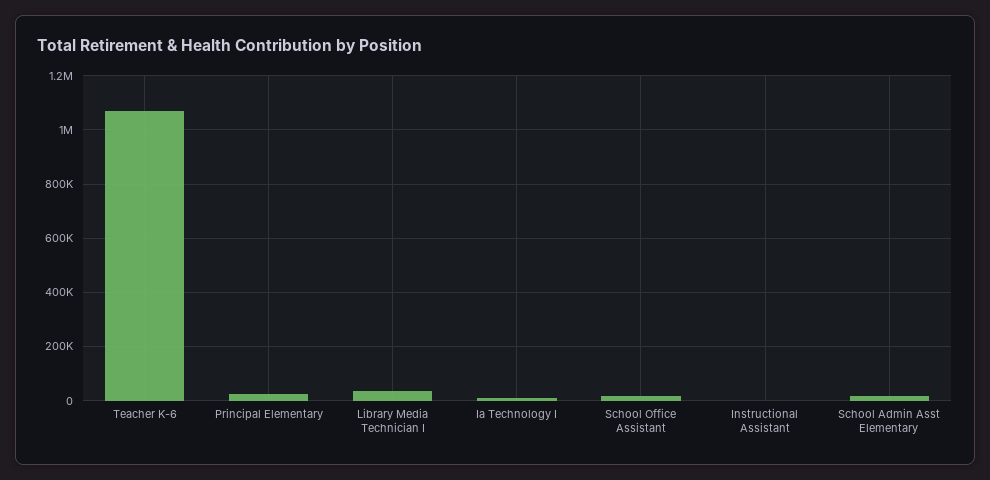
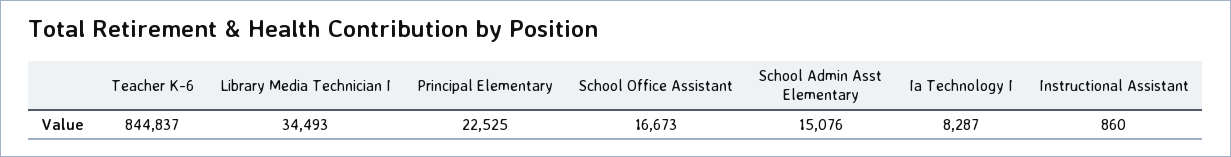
  {
-   "Teacher K-6": 1075000,
+   "Teacher K-6": 844837,
    "Principal Elementary": 22525,
    "Library Media Technician I": 34493,
    "Ia Technology I": 8287,
    "School Office Assistant": 16673,
    "Instructional Assistant": 860,
    "School Admin Asst Elementary": 15076
  }

